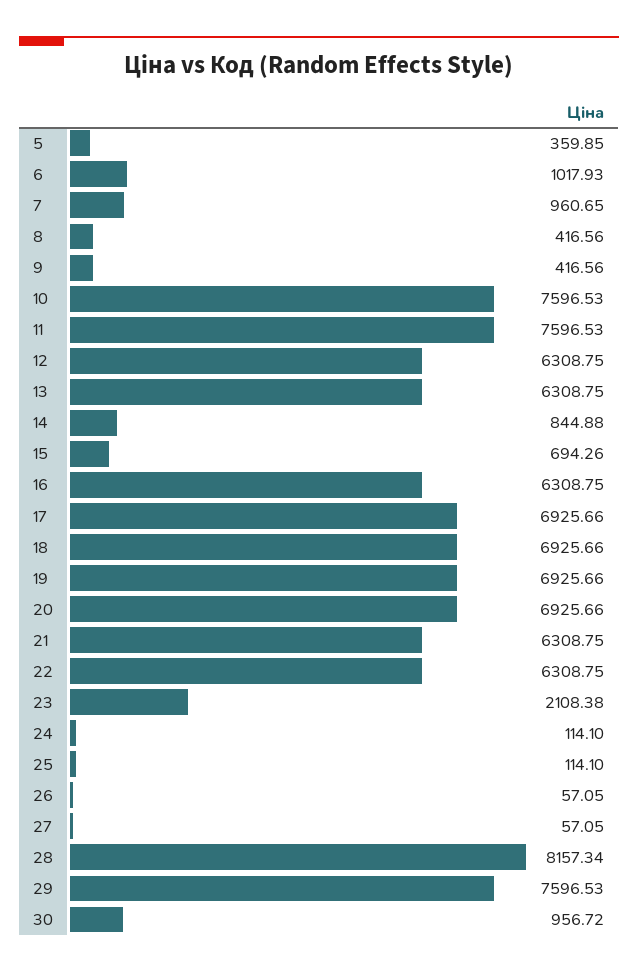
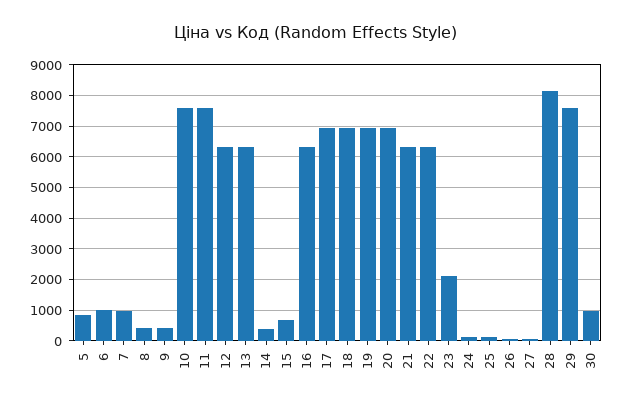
  {
-   "5": 359.85,
+   "5": 800,
    "6": 1017.93,
    "7": 960.65,
    "8": 416.56,
    "9": 416.56,
    "10": 7596.53,
    "11": 7596.53,
    "12": 6308.75,
    "13": 6308.75,
-   "14": 844.88,
+   "14": 400,
    "15": 694.26,
    "16": 6308.75,
    "17": 6925.66,
    "18": 6925.66,
    "19": 6925.66,
    "20": 6925.66,
    "21": 6308.75,
    "22": 6308.75,
    "23": 2108.38,
    "24": 114.1,
    "25": 114.1,
    "26": 57.05,
    "27": 57.05,
    "28": 8157.34,
    "29": 7596.53,
    "30": 956.72
  }

